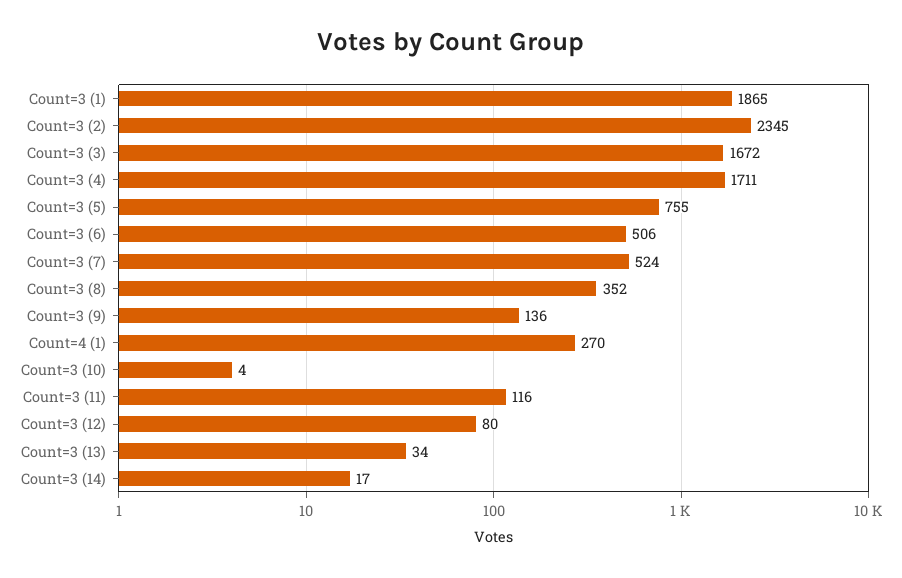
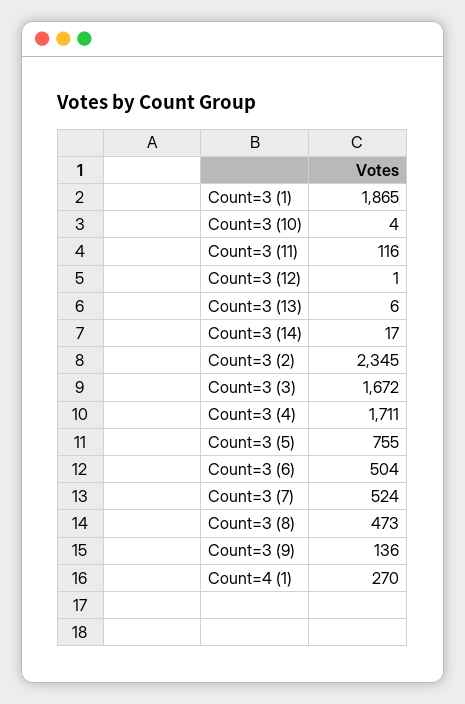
  {
    "Count=3 (1)": 1865,
    "Count=3 (2)": 2345,
    "Count=3 (3)": 1672,
    "Count=3 (4)": 1711,
    "Count=3 (5)": 755,
-   "Count=3 (6)": 506,
+   "Count=3 (6)": 504,
    "Count=3 (7)": 524,
-   "Count=3 (8)": 352,
+   "Count=3 (8)": 473,
    "Count=3 (9)": 136,
    "Count=4 (1)": 270,
    "Count=3 (10)": 4,
    "Count=3 (11)": 116,
-   "Count=3 (12)": 80,
+   "Count=3 (12)": 1,
-   "Count=3 (13)": 34,
+   "Count=3 (13)": 6,
    "Count=3 (14)": 17
  }

